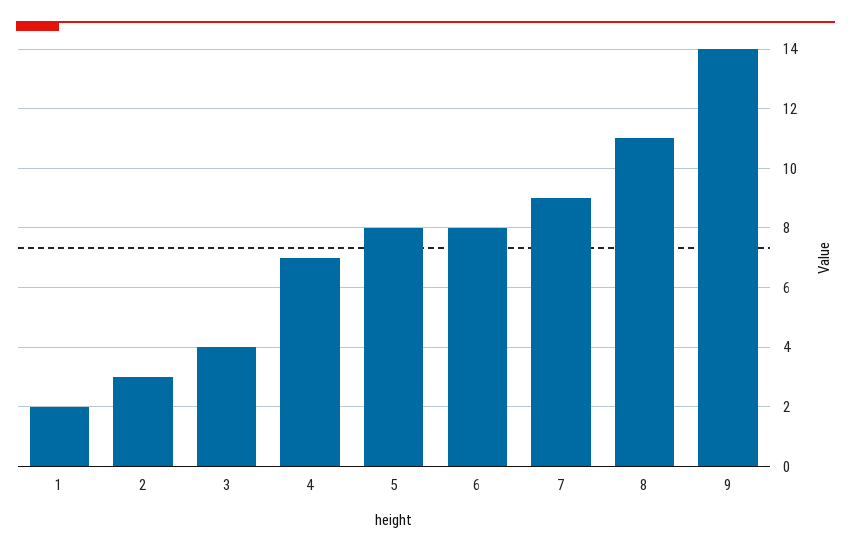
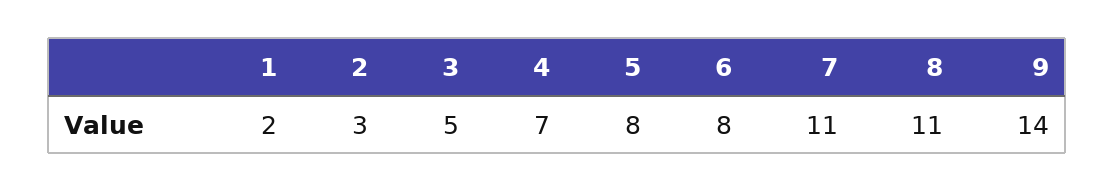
  {
    "1": 2,
    "2": 3,
-   "3": 4,
+   "3": 5,
    "4": 7,
    "5": 8,
    "6": 8,
-   "7": 9,
+   "7": 11,
    "8": 11,
    "9": 14
  }

